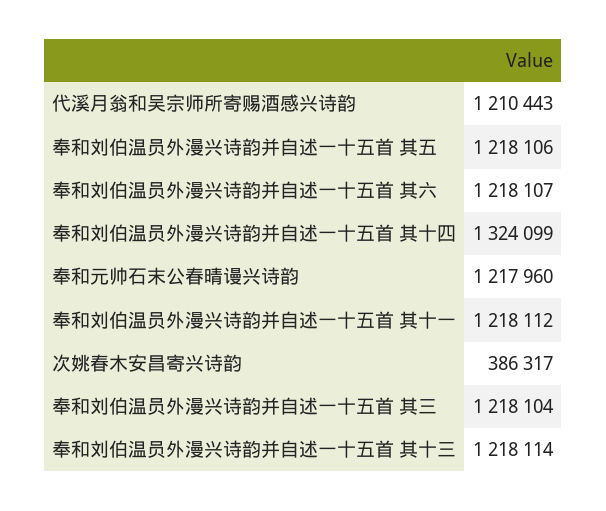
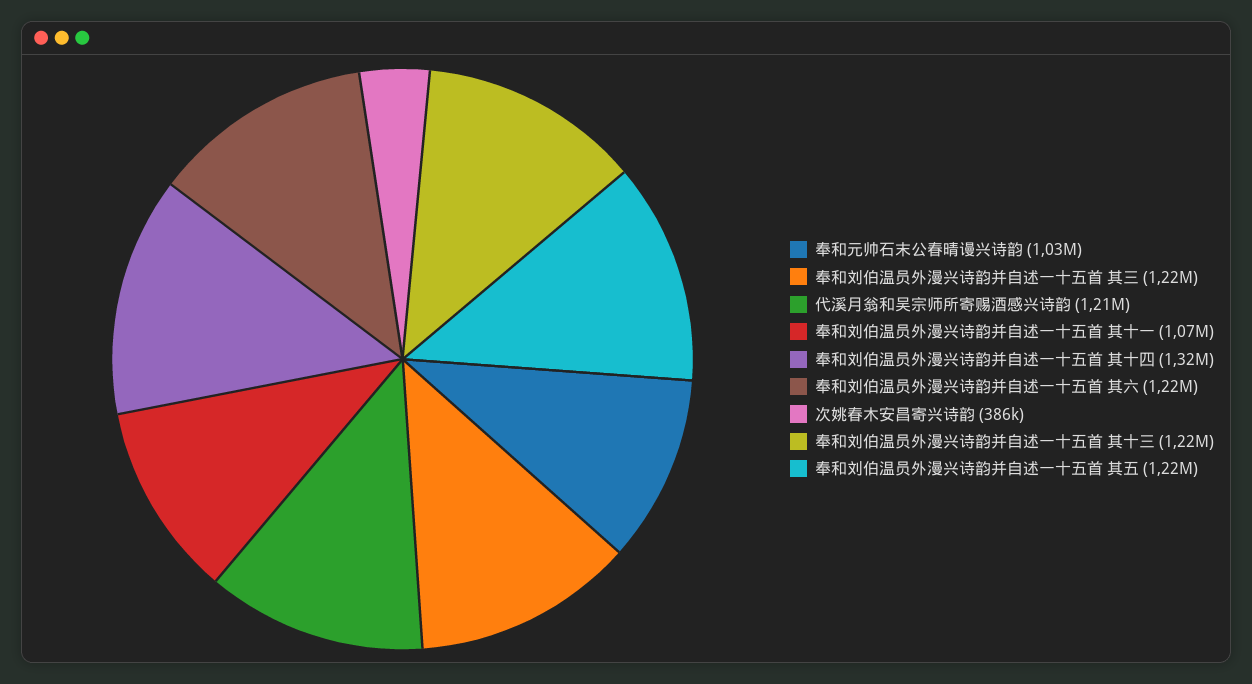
  {
    "代溪月翁和吴宗师所寄赐酒感兴诗韵": 1210443,
    "奉和刘伯温员外漫兴诗韵并自述一十五首 其五": 1218106,
    "奉和刘伯温员外漫兴诗韵并自述一十五首 其六": 1218107,
    "奉和刘伯温员外漫兴诗韵并自述一十五首 其十四": 1324099,
-   "奉和元帅石末公春晴谩兴诗韵": 1217960,
+   "奉和元帅石末公春晴谩兴诗韵": 1030000,
-   "奉和刘伯温员外漫兴诗韵并自述一十五首 其十一": 1218112,
+   "奉和刘伯温员外漫兴诗韵并自述一十五首 其十一": 1070000,
    "次姚春木安昌寄兴诗韵": 386317,
    "奉和刘伯温员外漫兴诗韵并自述一十五首 其三": 1218104,
    "奉和刘伯温员外漫兴诗韵并自述一十五首 其十三": 1218114
  }

